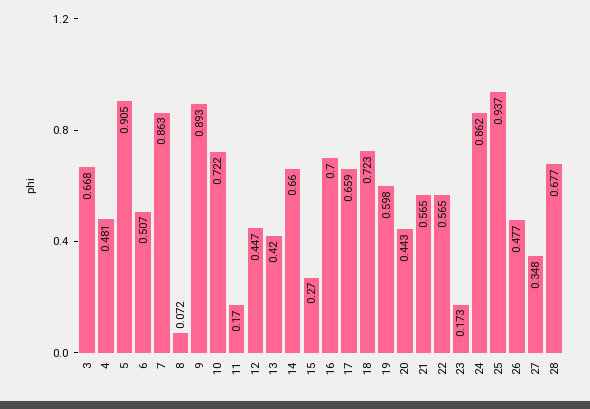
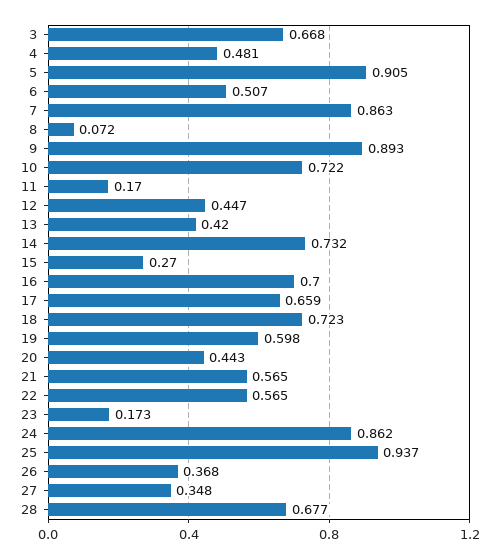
  {
    "3": 0.668,
    "4": 0.481,
    "5": 0.905,
    "6": 0.507,
    "7": 0.863,
    "8": 0.072,
    "9": 0.893,
    "10": 0.722,
    "11": 0.17,
    "12": 0.447,
    "13": 0.42,
-   "14": 0.66,
+   "14": 0.732,
    "15": 0.27,
    "16": 0.7,
    "17": 0.659,
    "18": 0.723,
    "19": 0.598,
    "20": 0.443,
    "21": 0.565,
    "22": 0.565,
    "23": 0.173,
    "24": 0.862,
    "25": 0.937,
-   "26": 0.477,
+   "26": 0.368,
    "27": 0.348,
    "28": 0.677
  }

